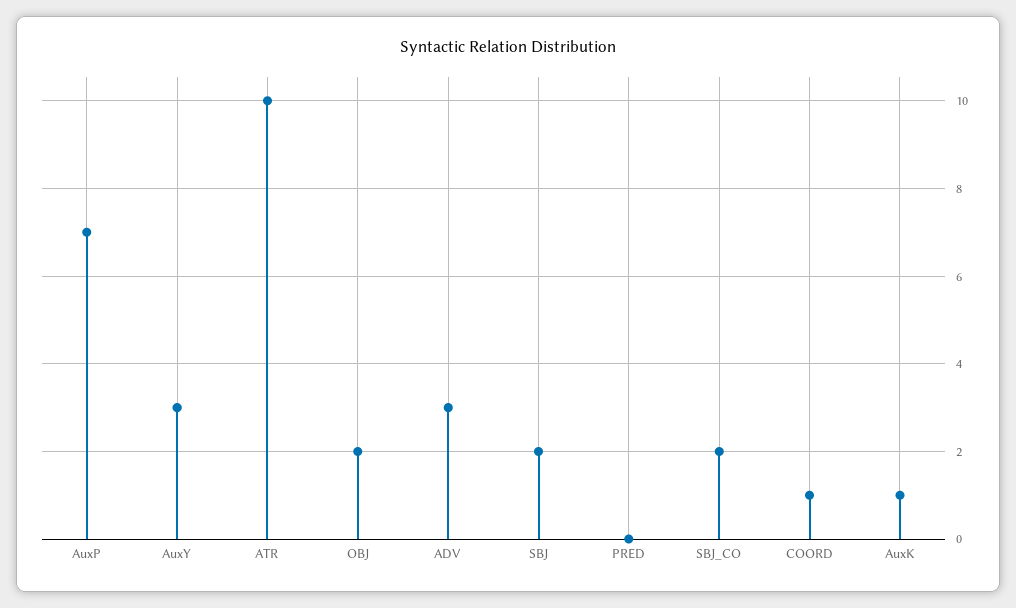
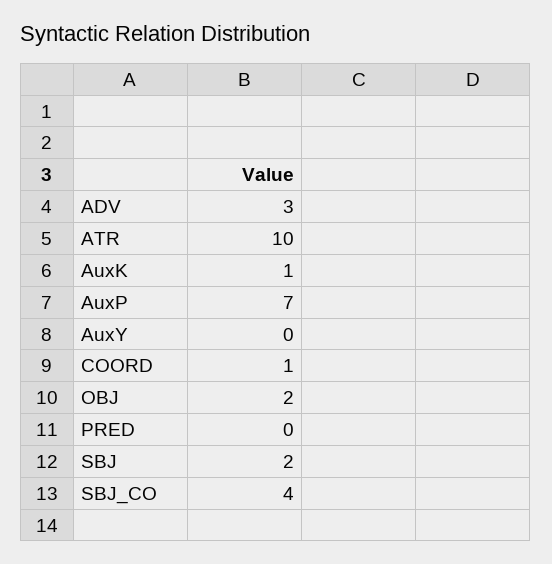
  {
    "AuxP": 7,
-   "AuxY": 3,
+   "AuxY": 0,
    "ATR": 10,
    "OBJ": 2,
    "ADV": 3,
    "SBJ": 2,
    "PRED": 0,
-   "SBJ_CO": 2,
+   "SBJ_CO": 4,
    "COORD": 1,
    "AuxK": 1
  }

